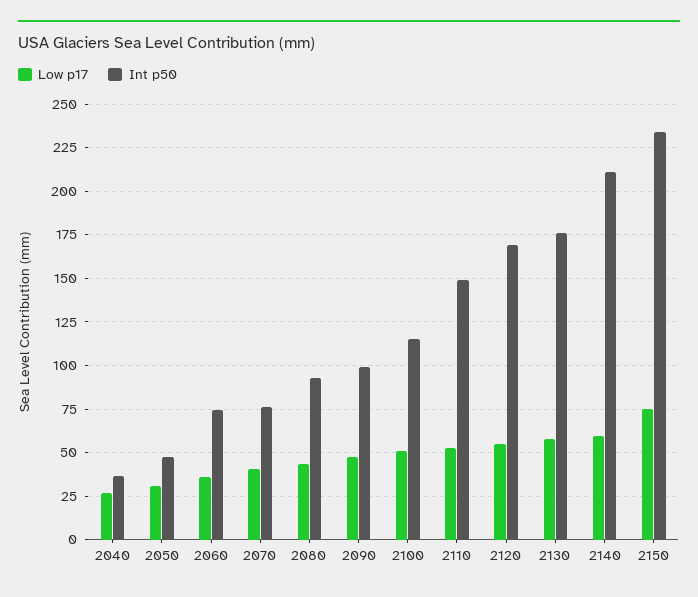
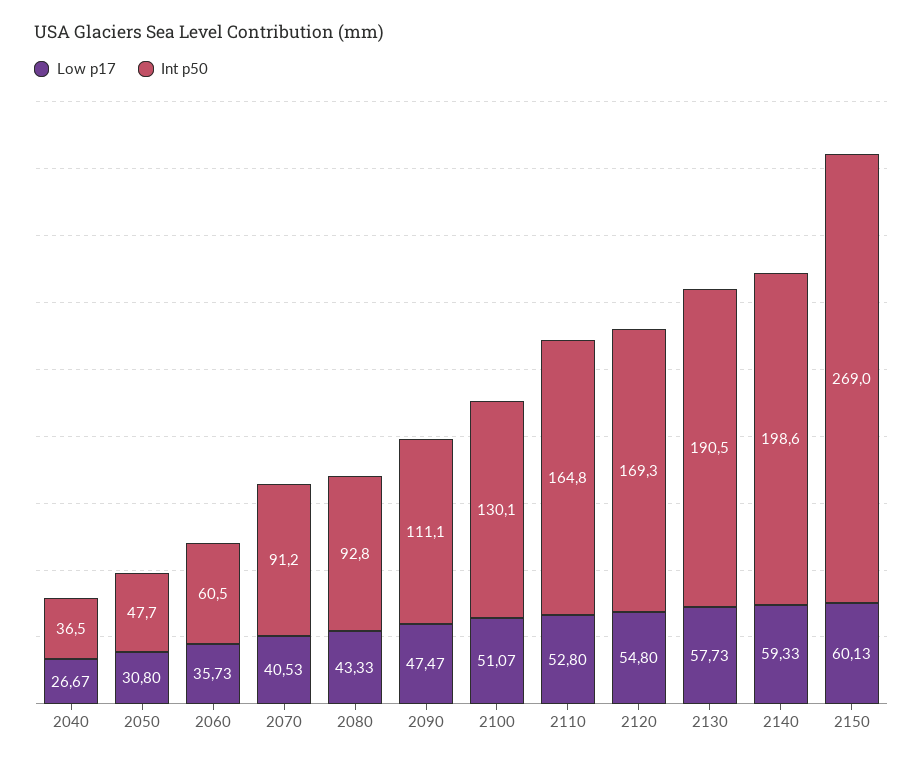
  {
    "Low p17": {
      "2040": 26.67,
      "2050": 30.8,
      "2060": 35.73,
      "2070": 40.53,
      "2080": 43.33,
      "2090": 47.47,
      "2100": 51.07,
      "2110": 52.8,
      "2120": 54.8,
      "2130": 57.73,
      "2140": 59.33,
-     "2150": 75
+     "2150": 60.13
    },
    "Int p50": {
      "2040": 36.5,
      "2050": 47.7,
-     "2060": 75,
+     "2060": 60.5,
-     "2070": 75,
+     "2070": 91.2,
      "2080": 92.8,
-     "2090": 100,
+     "2090": 111.1,
-     "2100": 115,
+     "2100": 130.1,
-     "2110": 150,
+     "2110": 164.8,
      "2120": 169.3,
-     "2130": 175,
+     "2130": 190.5,
-     "2140": 210,
+     "2140": 198.6,
-     "2150": 235
+     "2150": 269
    }
  }

